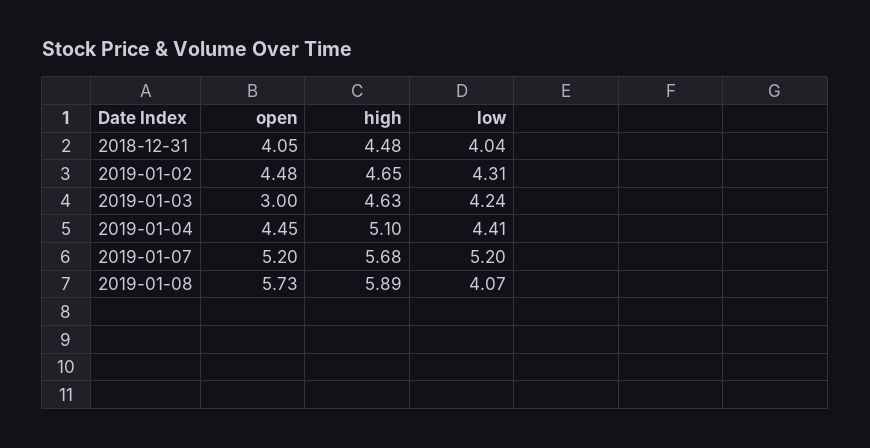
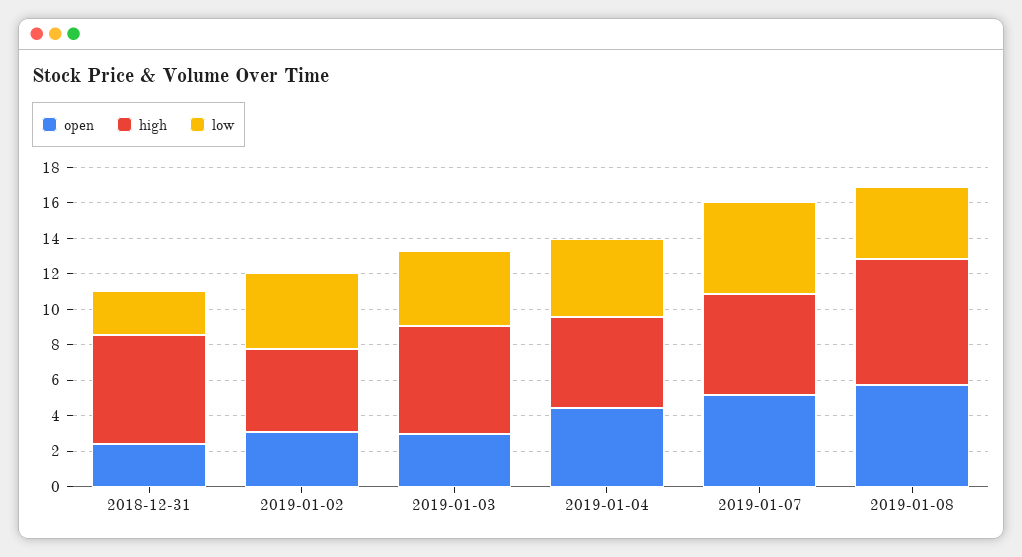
  {
    "open": {
-     "2018-12-31": 4.05,
+     "2018-12-31": 2.5,
-     "2019-01-02": 4.48,
+     "2019-01-02": 3,
      "2019-01-03": 3,
      "2019-01-04": 4.45,
      "2019-01-07": 5.2,
      "2019-01-08": 5.73
    },
    "high": {
-     "2018-12-31": 4.48,
+     "2018-12-31": 6,
      "2019-01-02": 4.65,
-     "2019-01-03": 4.63,
+     "2019-01-03": 6,
      "2019-01-04": 5.1,
      "2019-01-07": 5.68,
-     "2019-01-08": 5.89
+     "2019-01-08": 7
    },
    "low": {
-     "2018-12-31": 4.04,
+     "2018-12-31": 2.5,
      "2019-01-02": 4.31,
      "2019-01-03": 4.24,
      "2019-01-04": 4.41,
      "2019-01-07": 5.2,
      "2019-01-08": 4.07
    }
  }

